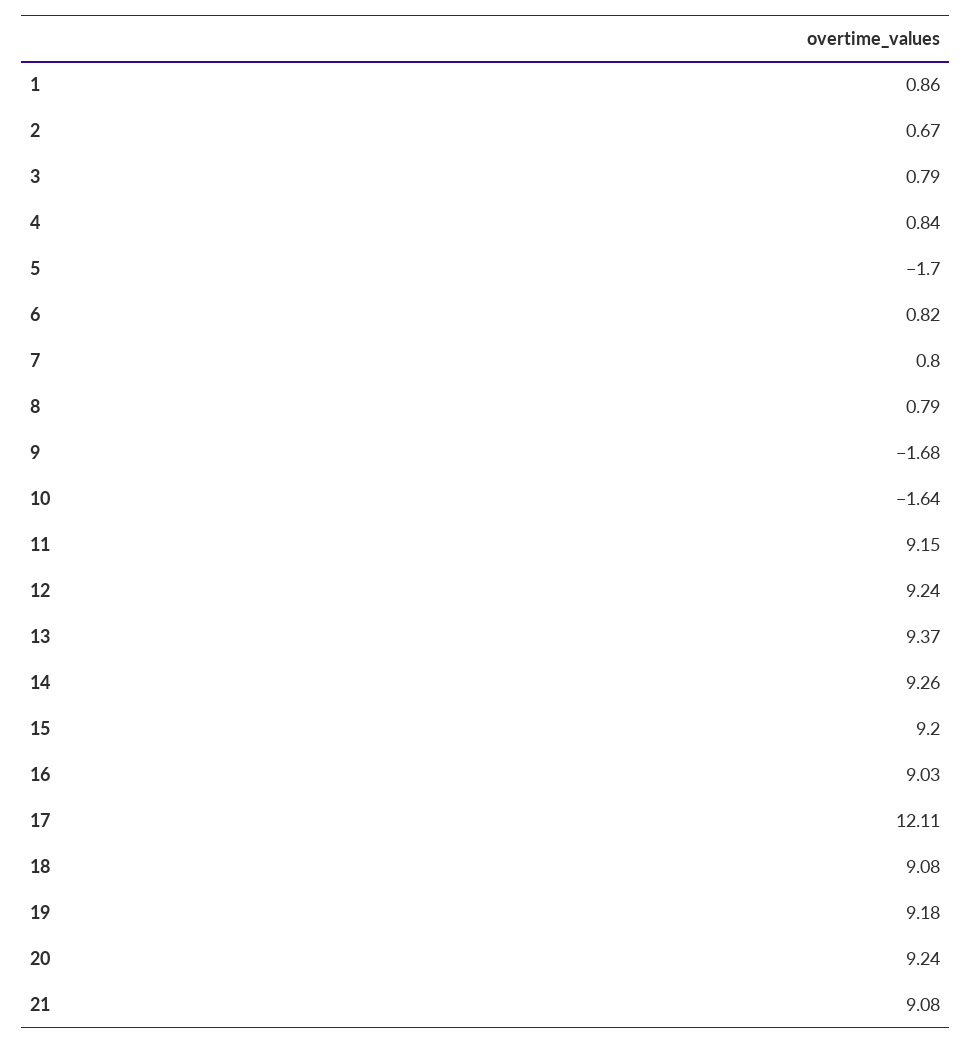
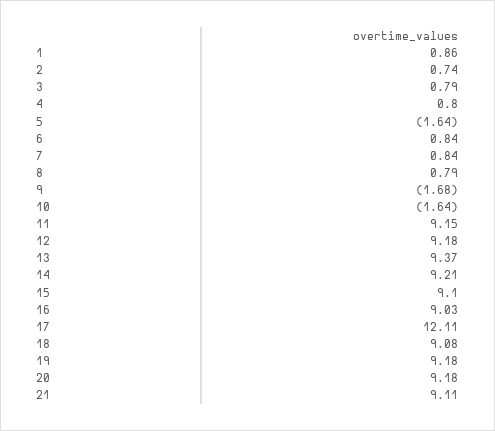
  {
    "1": 0.86,
-   "2": 0.67,
+   "2": 0.74,
    "3": 0.79,
-   "4": 0.84,
+   "4": 0.8,
-   "5": -1.7,
+   "5": -1.64,
-   "6": 0.82,
+   "6": 0.84,
-   "7": 0.8,
+   "7": 0.84,
    "8": 0.79,
    "9": -1.68,
    "10": -1.64,
    "11": 9.15,
-   "12": 9.24,
+   "12": 9.18,
    "13": 9.37,
-   "14": 9.26,
+   "14": 9.21,
-   "15": 9.2,
+   "15": 9.1,
    "16": 9.03,
    "17": 12.11,
    "18": 9.08,
    "19": 9.18,
-   "20": 9.24,
+   "20": 9.18,
-   "21": 9.08
+   "21": 9.11
  }

